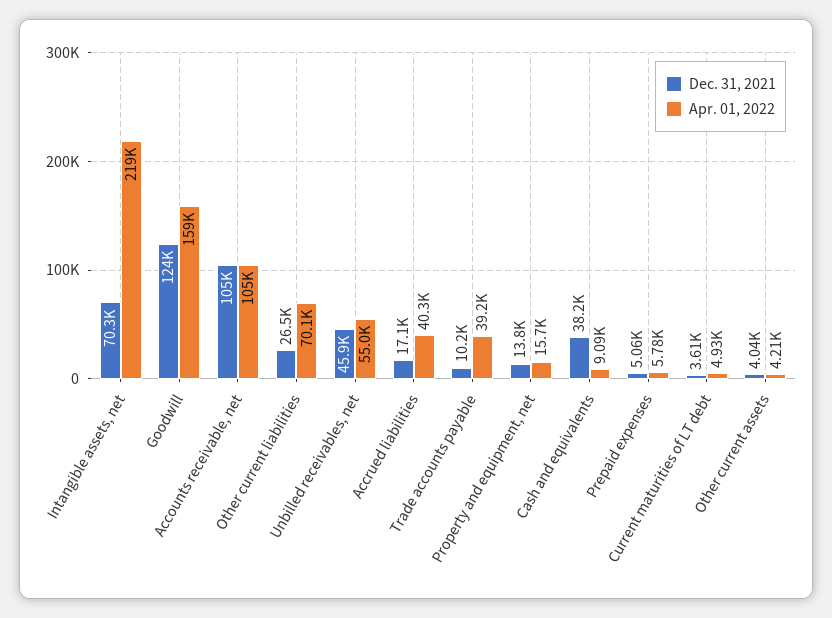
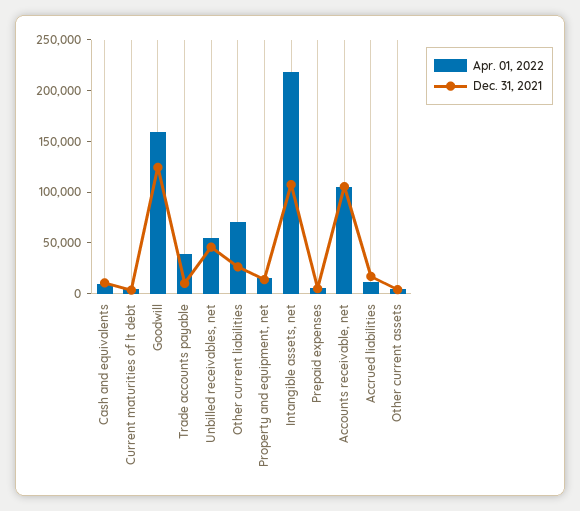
  {
    "Dec. 31, 2021": {
-     "Intangible assets, net": 70300,
+     "Intangible assets, net": 110000,
      "Goodwill": 124000,
      "Accounts receivable, net": 105000,
      "Other current liabilities": 26500,
      "Unbilled receivables, net": 45900,
      "Accrued liabilities": 17100,
      "Trade accounts payable": 10200,
      "Property and equipment, net": 13800,
-     "Cash and equivalents": 38200,
+     "Cash and equivalents": 10000,
      "Prepaid expenses": 5060,
      "Current maturities of LT debt": 3610,
      "Other current assets": 4040
    },
    "Apr. 01, 2022": {
      "Intangible assets, net": 219000,
      "Goodwill": 159000,
      "Accounts receivable, net": 105000,
      "Other current liabilities": 70100,
      "Unbilled receivables, net": 55000,
-     "Accrued liabilities": 40300,
+     "Accrued liabilities": 10000,
      "Trade accounts payable": 39200,
      "Property and equipment, net": 15700,
      "Cash and equivalents": 9090,
      "Prepaid expenses": 5780,
      "Current maturities of LT debt": 4930,
      "Other current assets": 4210
    }
  }

